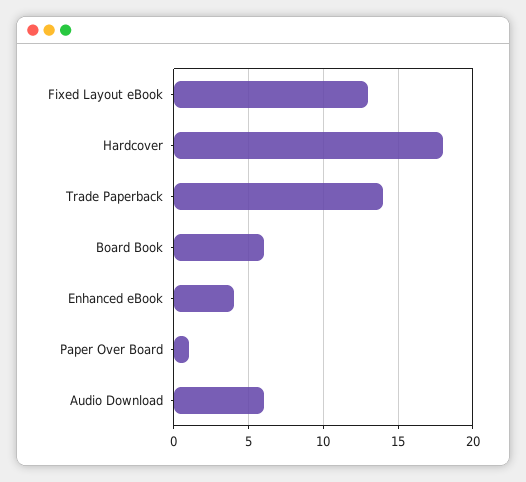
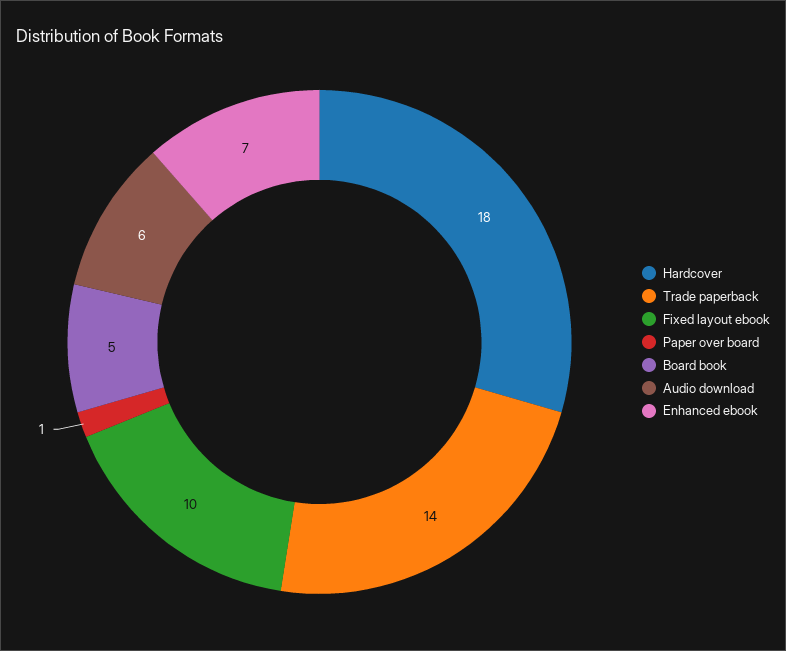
  {
-   "Fixed Layout eBook": 13,
+   "Fixed Layout eBook": 10,
    "Hardcover": 18,
    "Trade Paperback": 14,
-   "Board Book": 6,
+   "Board Book": 5,
-   "Enhanced eBook": 4,
+   "Enhanced eBook": 7,
    "Paper Over Board": 1,
    "Audio Download": 6
  }

